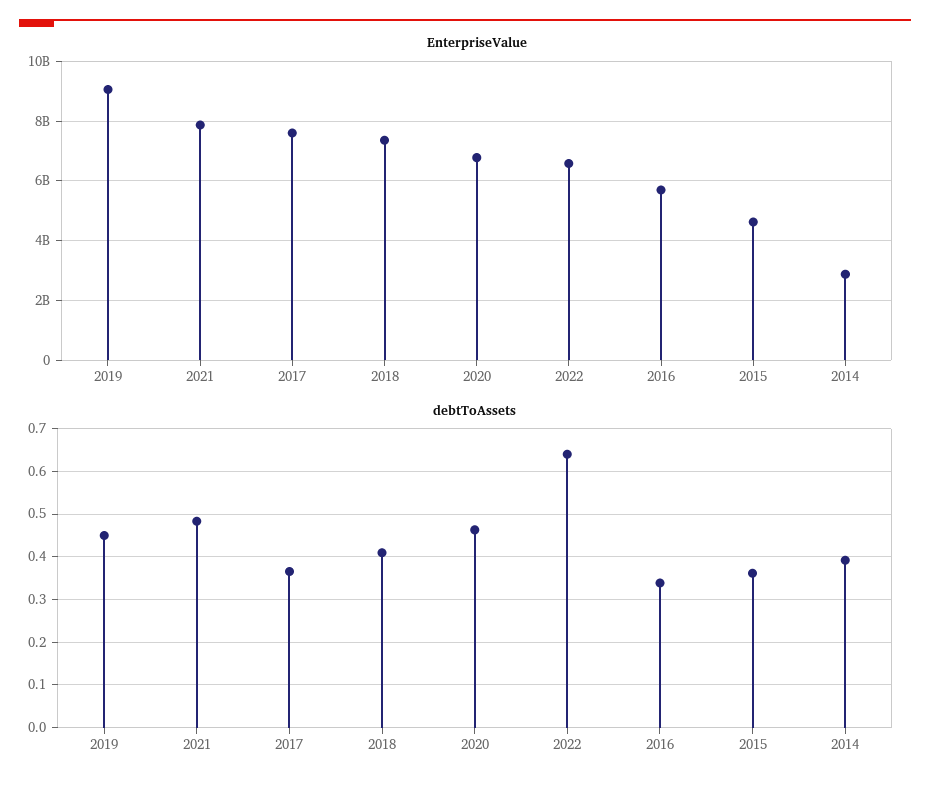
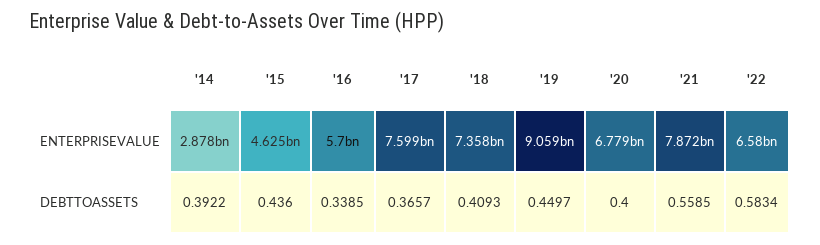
  {
    "EnterpriseValue": {
      "2019": 9059000000,
      "2021": 7872000000,
      "2017": 7599000000,
      "2018": 7358000000,
      "2020": 6779000000,
      "2022": 6580000000,
      "2016": 5700000000,
      "2015": 4625000000,
      "2014": 2878000000
    },
    "debtToAssets": {
      "2019": 0.4497,
-     "2021": 0.48,
+     "2021": 0.5585,
      "2017": 0.3657,
      "2018": 0.4093,
-     "2020": 0.46,
+     "2020": 0.4,
-     "2022": 0.64,
+     "2022": 0.5834,
      "2016": 0.3385,
-     "2015": 0.36,
+     "2015": 0.436,
      "2014": 0.3922
    }
  }

